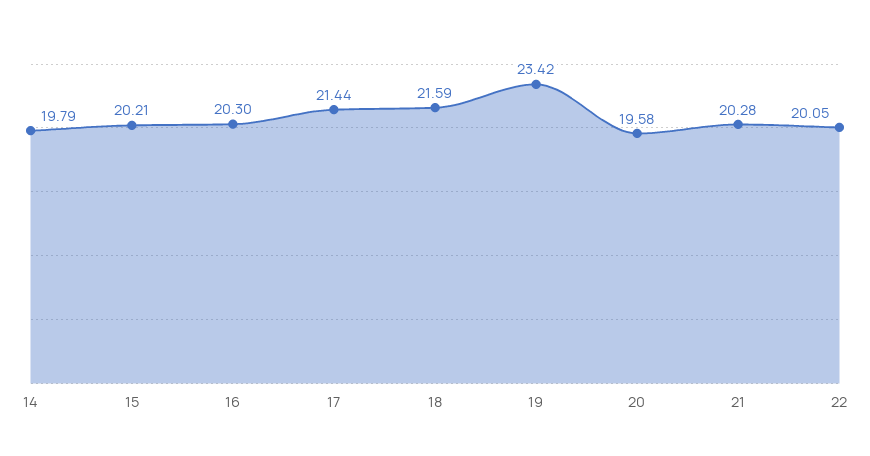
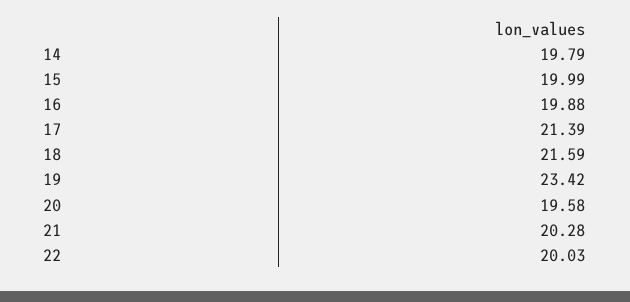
  {
    "14": 19.79,
-   "15": 20.21,
+   "15": 19.99,
-   "16": 20.3,
+   "16": 19.88,
-   "17": 21.44,
+   "17": 21.39,
    "18": 21.59,
    "19": 23.42,
    "20": 19.58,
    "21": 20.28,
-   "22": 20.05
+   "22": 20.03
  }

